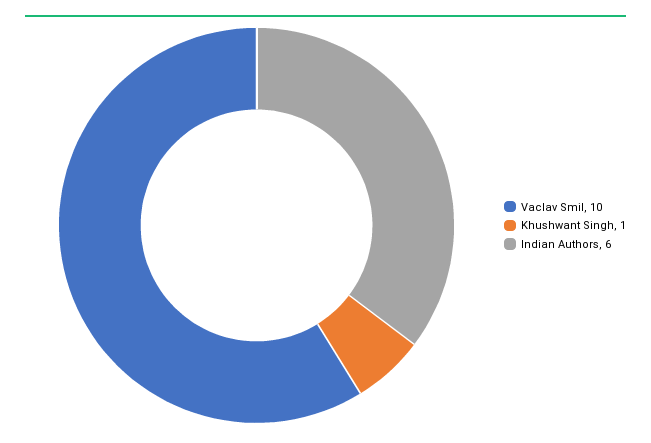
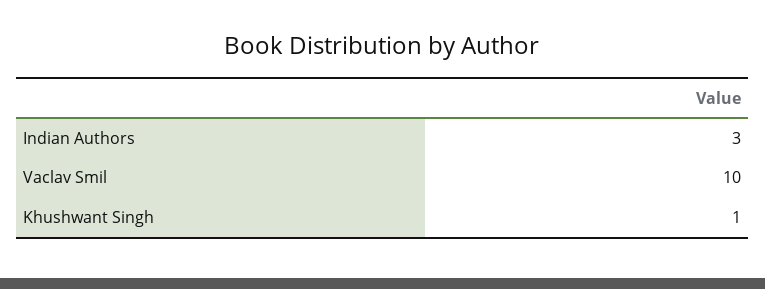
  {
    "Vaclav Smil": 10,
    "Khushwant Singh": 1,
-   "Indian Authors": 6
+   "Indian Authors": 3
  }

